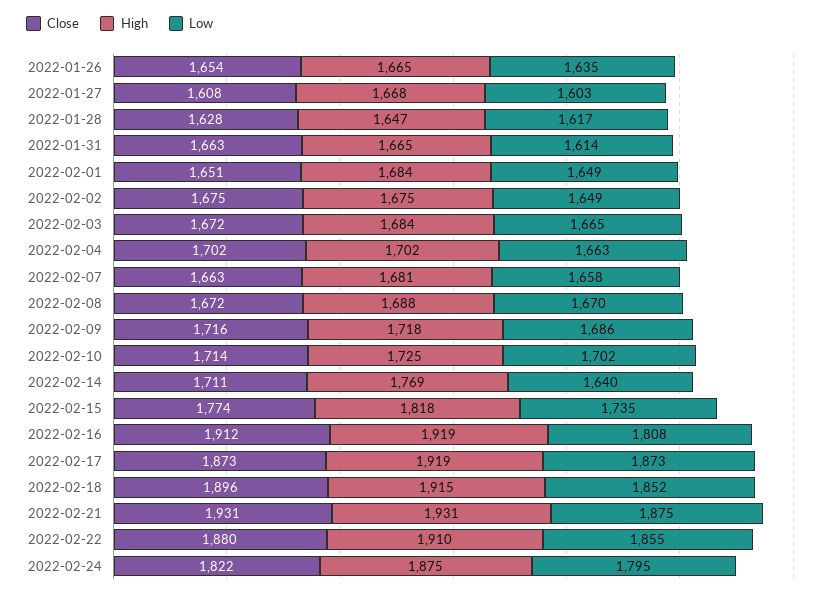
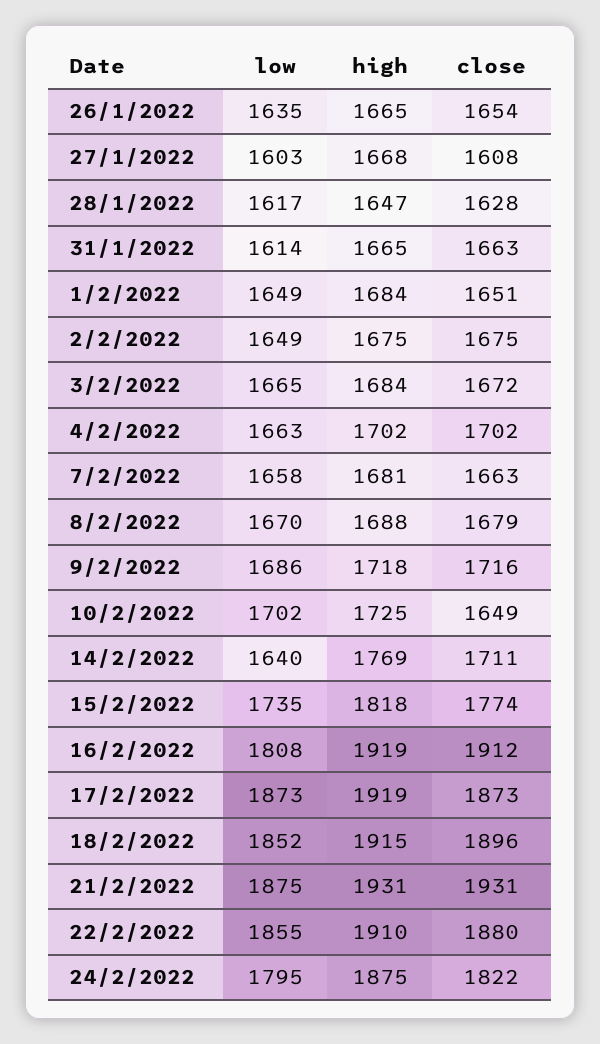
  {
    "Close": {
      "2022-01-26": 1654,
      "2022-01-27": 1608,
      "2022-01-28": 1628,
      "2022-01-31": 1663,
      "2022-02-01": 1651,
      "2022-02-02": 1675,
      "2022-02-03": 1672,
      "2022-02-04": 1702,
      "2022-02-07": 1663,
-     "2022-02-08": 1672,
+     "2022-02-08": 1679,
      "2022-02-09": 1716,
-     "2022-02-10": 1714,
+     "2022-02-10": 1649,
      "2022-02-14": 1711,
      "2022-02-15": 1774,
      "2022-02-16": 1912,
      "2022-02-17": 1873,
      "2022-02-18": 1896,
      "2022-02-21": 1931,
      "2022-02-22": 1880,
      "2022-02-24": 1822
    },
    "High": {
      "2022-01-26": 1665,
      "2022-01-27": 1668,
      "2022-01-28": 1647,
      "2022-01-31": 1665,
      "2022-02-01": 1684,
      "2022-02-02": 1675,
      "2022-02-03": 1684,
      "2022-02-04": 1702,
      "2022-02-07": 1681,
      "2022-02-08": 1688,
      "2022-02-09": 1718,
      "2022-02-10": 1725,
      "2022-02-14": 1769,
      "2022-02-15": 1818,
      "2022-02-16": 1919,
      "2022-02-17": 1919,
      "2022-02-18": 1915,
      "2022-02-21": 1931,
      "2022-02-22": 1910,
      "2022-02-24": 1875
    },
    "Low": {
      "2022-01-26": 1635,
      "2022-01-27": 1603,
      "2022-01-28": 1617,
      "2022-01-31": 1614,
      "2022-02-01": 1649,
      "2022-02-02": 1649,
      "2022-02-03": 1665,
      "2022-02-04": 1663,
      "2022-02-07": 1658,
      "2022-02-08": 1670,
      "2022-02-09": 1686,
      "2022-02-10": 1702,
      "2022-02-14": 1640,
      "2022-02-15": 1735,
      "2022-02-16": 1808,
      "2022-02-17": 1873,
      "2022-02-18": 1852,
      "2022-02-21": 1875,
      "2022-02-22": 1855,
      "2022-02-24": 1795
    }
  }

